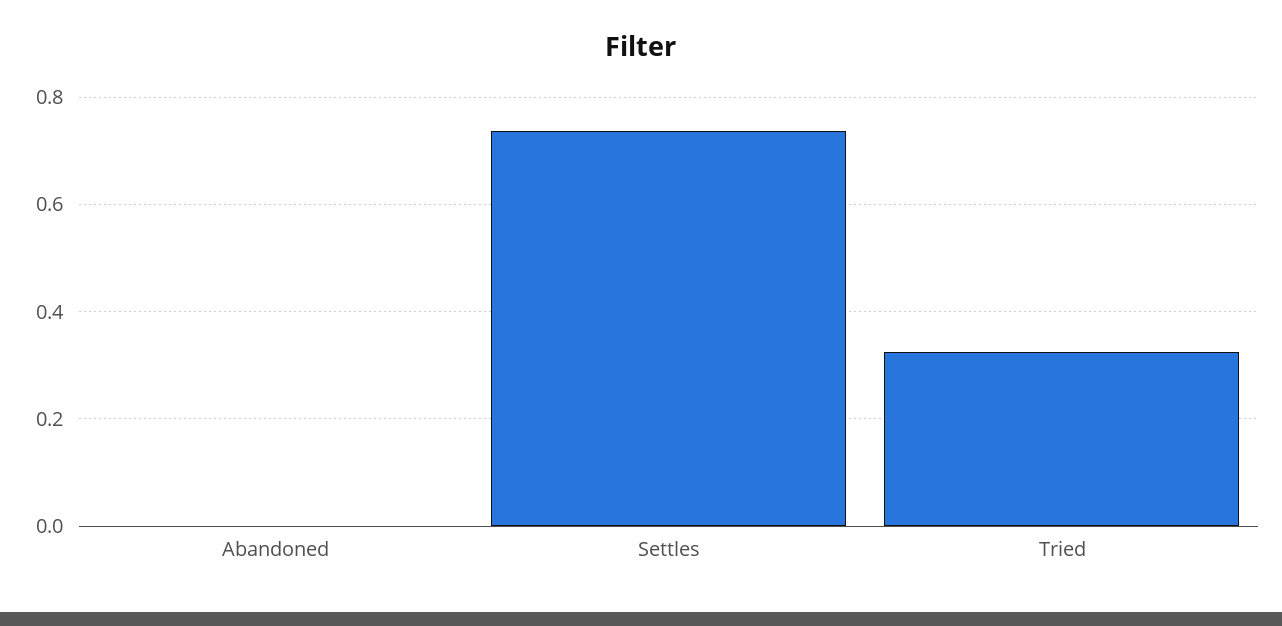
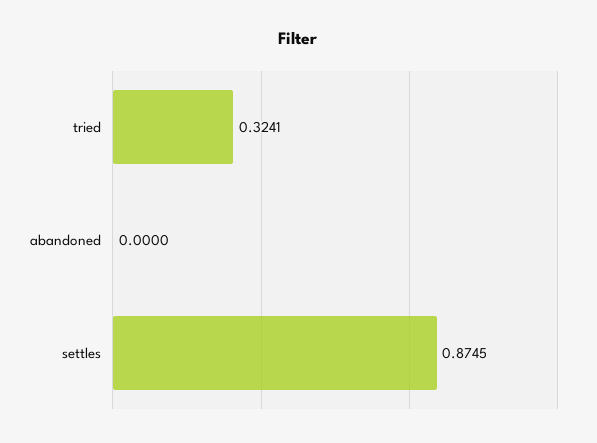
  {
    "Abandoned": 0,
-   "Settles": 0.74,
+   "Settles": 0.8745,
    "Tried": 0.3241
  }

